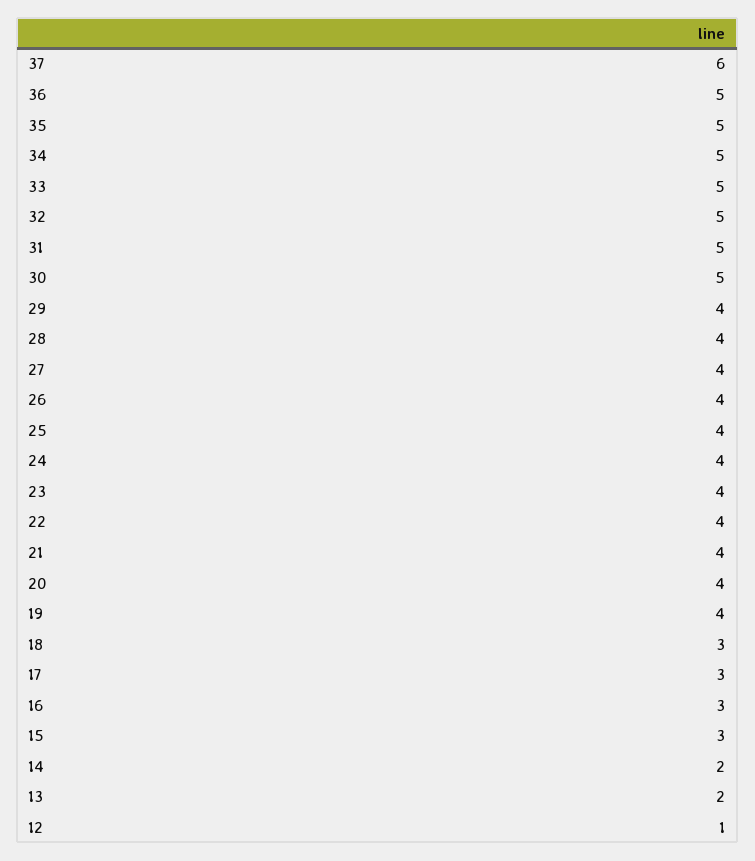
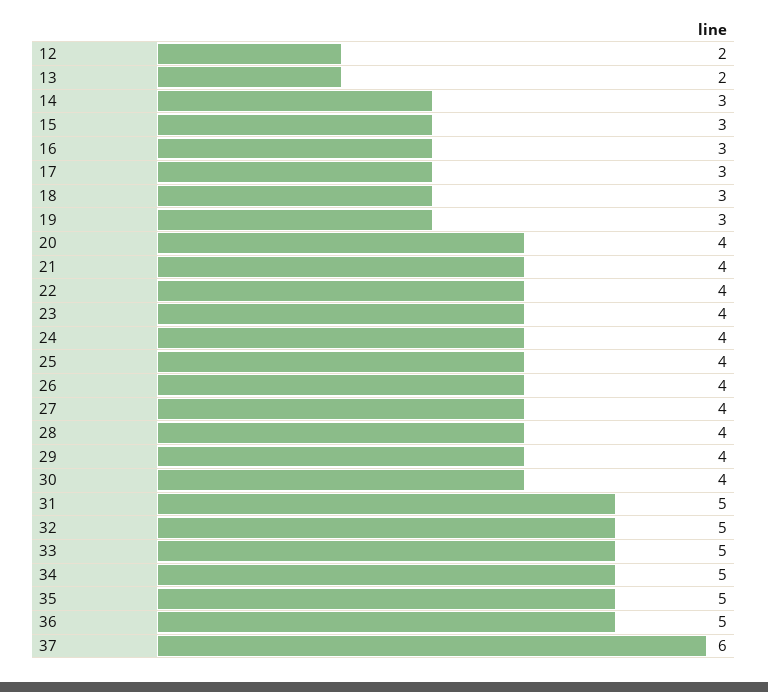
  {
    "37": 6,
    "36": 5,
    "35": 5,
    "34": 5,
    "33": 5,
    "32": 5,
    "31": 5,
-   "30": 5,
+   "30": 4,
    "29": 4,
    "28": 4,
    "27": 4,
    "26": 4,
    "25": 4,
    "24": 4,
    "23": 4,
    "22": 4,
    "21": 4,
    "20": 4,
-   "19": 4,
+   "19": 3,
    "18": 3,
    "17": 3,
    "16": 3,
    "15": 3,
-   "14": 2,
+   "14": 3,
    "13": 2,
-   "12": 1
+   "12": 2
  }

